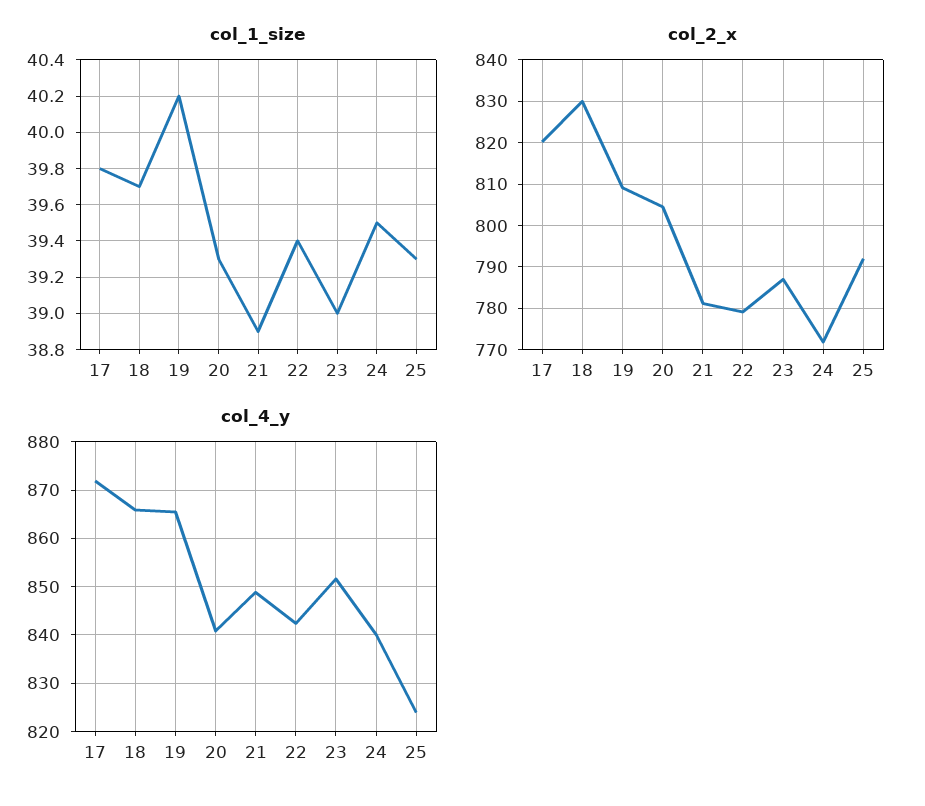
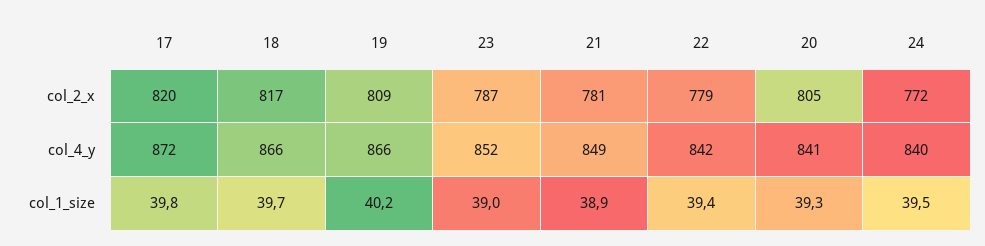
  {
    "col_1_size": {
      "17": 39.8,
      "18": 39.7,
      "19": 40.2,
      "20": 39.3,
      "21": 38.9,
      "22": 39.4,
      "23": 39,
-     "24": 39.5,
+     "24": 39.5
-     "25": 39.3
    },
    "col_2_x": {
      "17": 820,
-     "18": 830,
+     "18": 817,
      "19": 809,
      "20": 805,
      "21": 781,
      "22": 779,
      "23": 787,
-     "24": 772,
+     "24": 772
-     "25": 792
    },
    "col_4_y": {
      "17": 872,
      "18": 866,
      "19": 866,
      "20": 841,
      "21": 849,
      "22": 842,
      "23": 852,
-     "24": 840,
+     "24": 840
-     "25": 824
    }
  }

